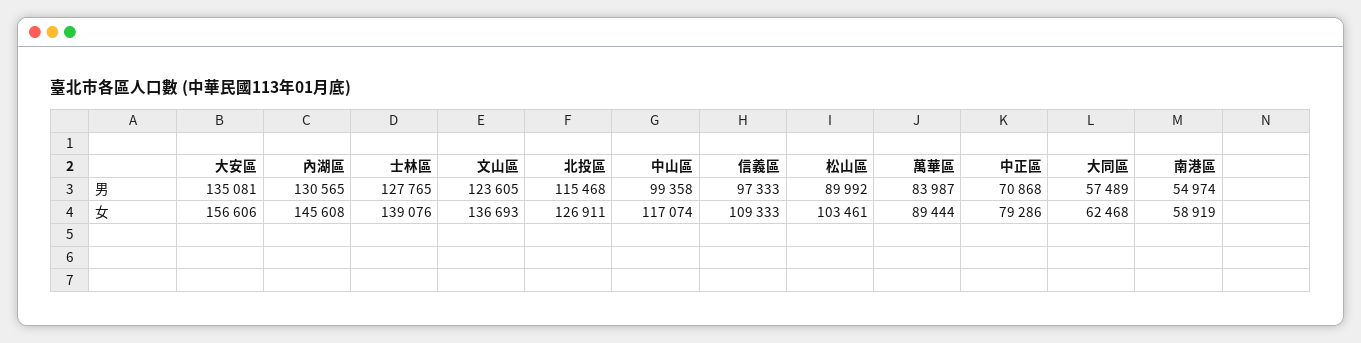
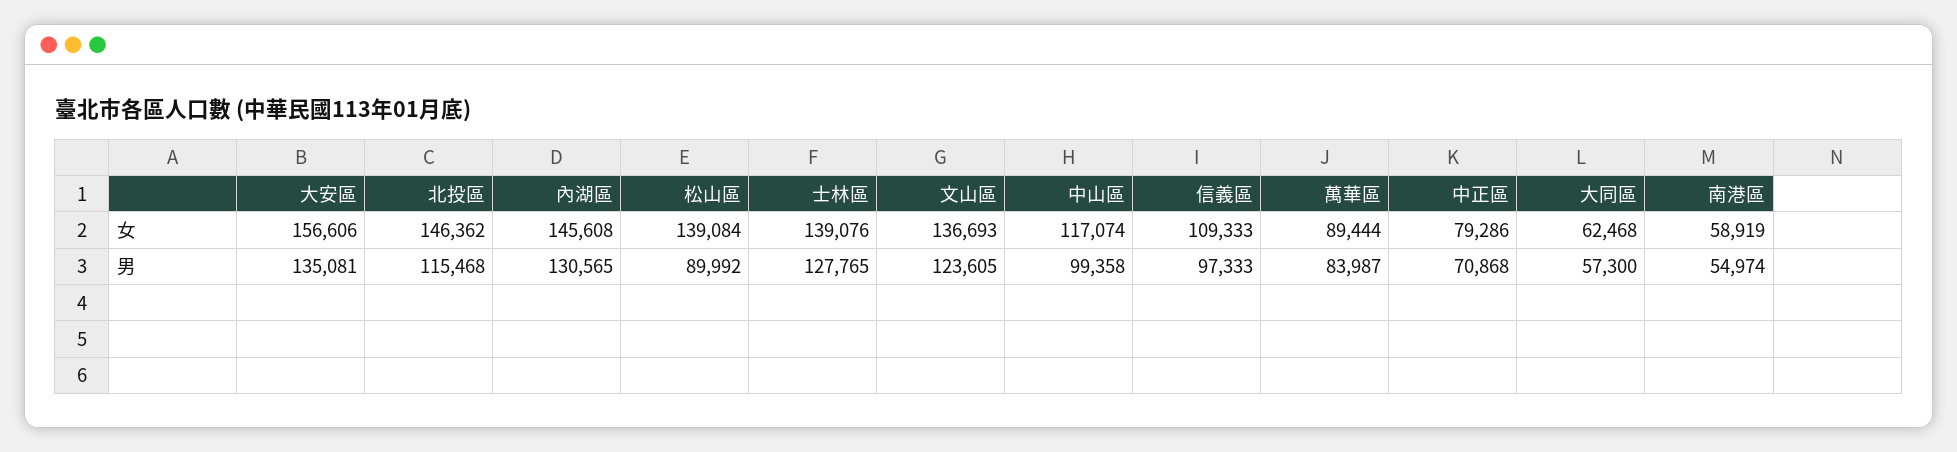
  {
    "大安區": {
      "男": 135081,
      "女": 156606
    },
    "內湖區": {
      "男": 130565,
      "女": 145608
    },
    "士林區": {
      "男": 127765,
      "女": 139076
    },
    "文山區": {
      "男": 123605,
      "女": 136693
    },
    "北投區": {
      "男": 115468,
-     "女": 126911
+     "女": 146362
    },
    "中山區": {
      "男": 99358,
      "女": 117074
    },
    "信義區": {
      "男": 97333,
      "女": 109333
    },
    "松山區": {
      "男": 89992,
-     "女": 103461
+     "女": 139084
    },
    "萬華區": {
      "男": 83987,
      "女": 89444
    },
    "中正區": {
      "男": 70868,
      "女": 79286
    },
    "大同區": {
-     "男": 57489,
+     "男": 57300,
      "女": 62468
    },
    "南港區": {
      "男": 54974,
      "女": 58919
    }
  }

